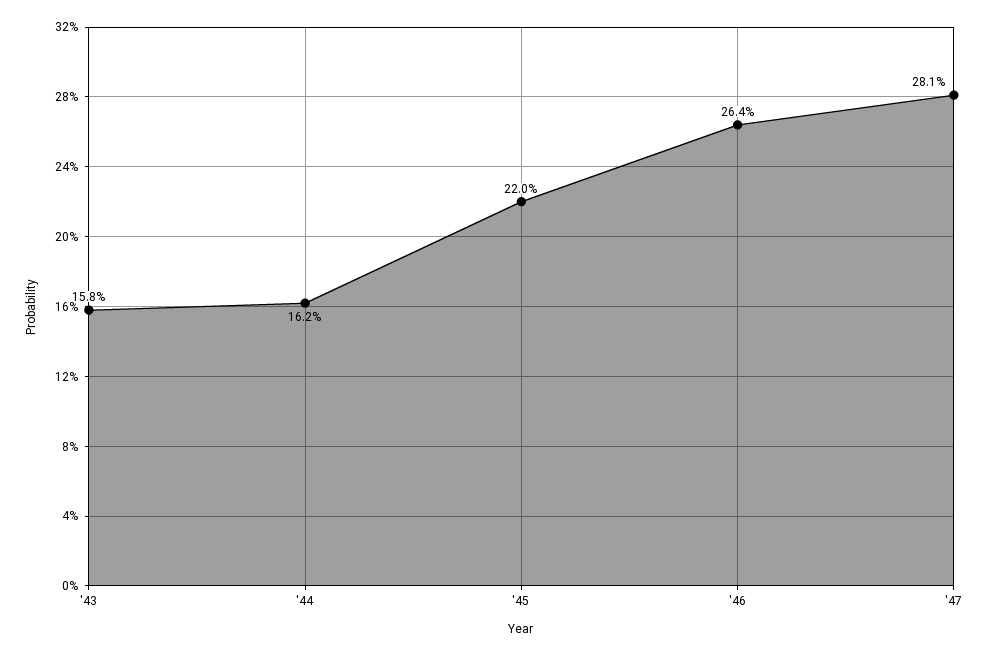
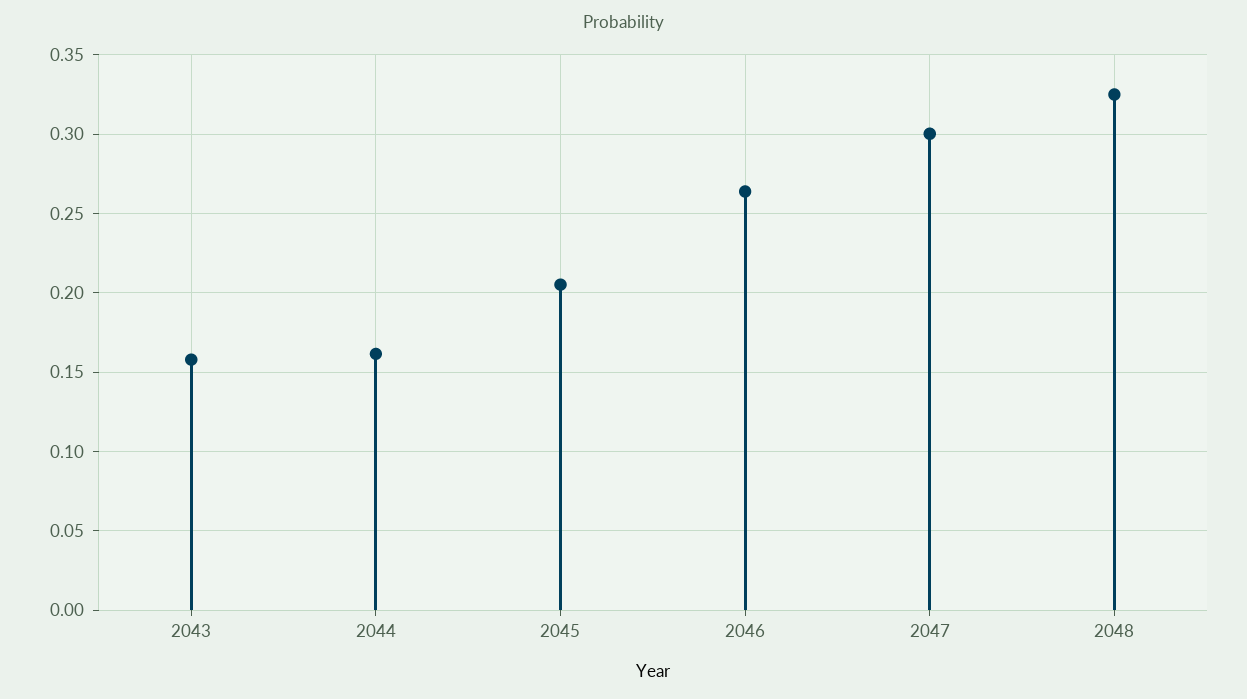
  {
    "'43": 0.158,
    "'44": 0.162,
-   "'45": 0.22,
+   "'45": 0.205,
    "'46": 0.264,
-   "'47": 0.281
+   "'47": 0.3,
+   "2048": 0.325
  }

